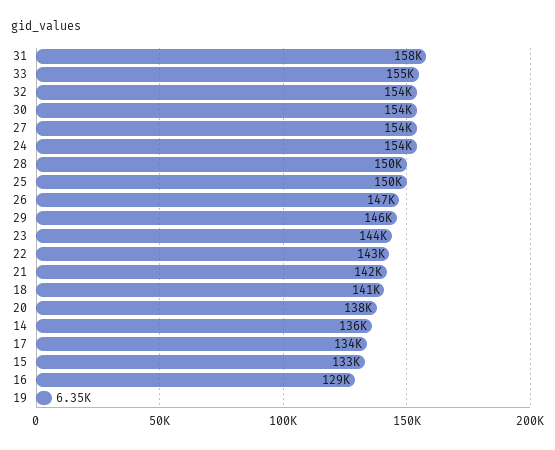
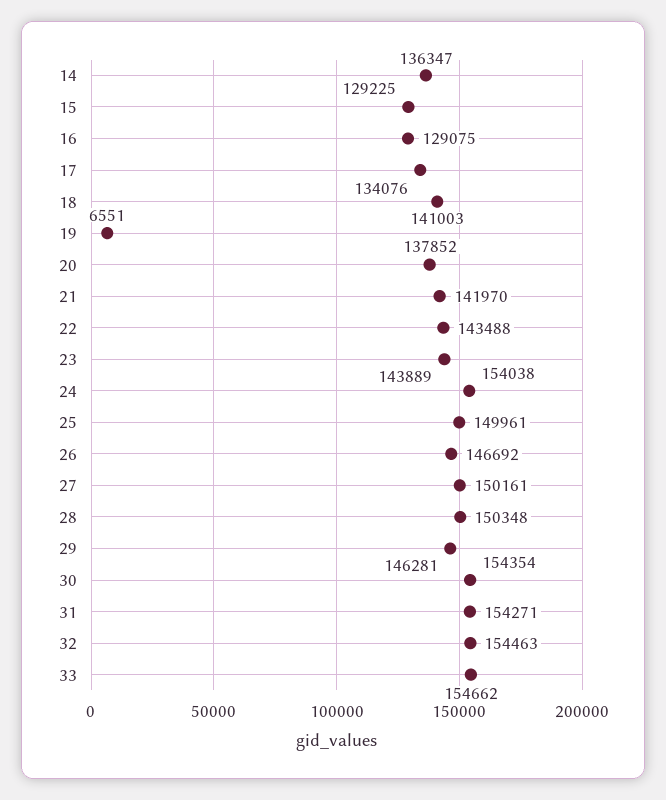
  {
-   "31": 158000,
+   "31": 154271,
    "33": 154662,
    "32": 154463,
    "30": 154354,
-   "27": 154000,
+   "27": 150161,
    "24": 154038,
    "28": 150348,
    "25": 149961,
    "26": 146692,
    "29": 146281,
    "23": 143889,
    "22": 143488,
    "21": 141970,
    "18": 141003,
    "20": 137852,
    "14": 136347,
    "17": 134076,
-   "15": 133000,
+   "15": 129225,
    "16": 129075,
-   "19": 6350
+   "19": 6551
  }

